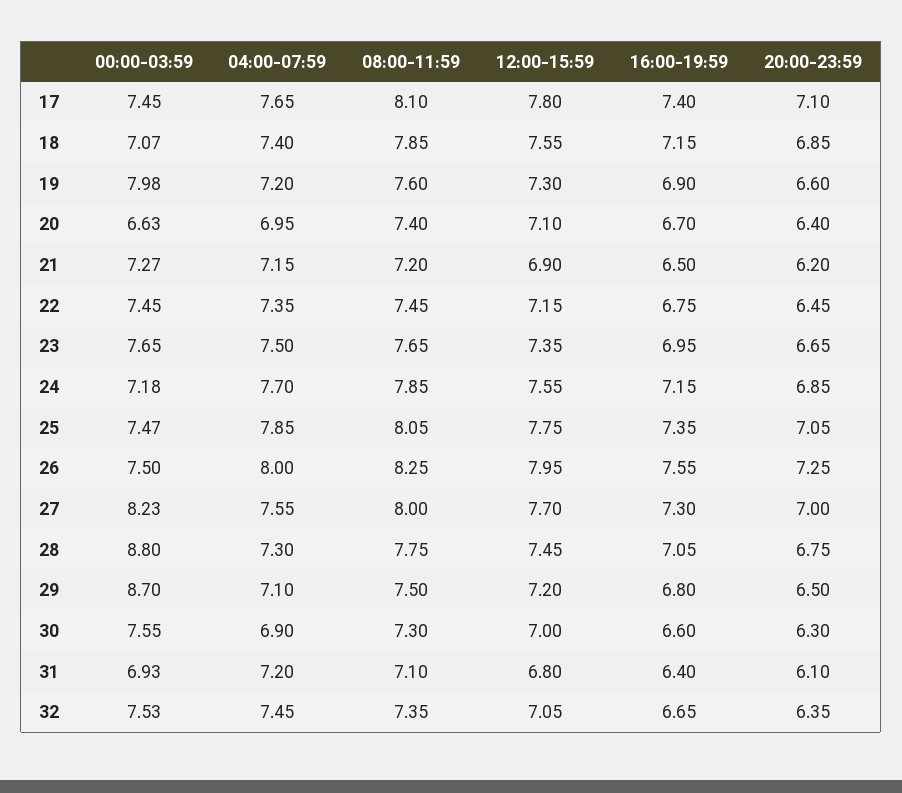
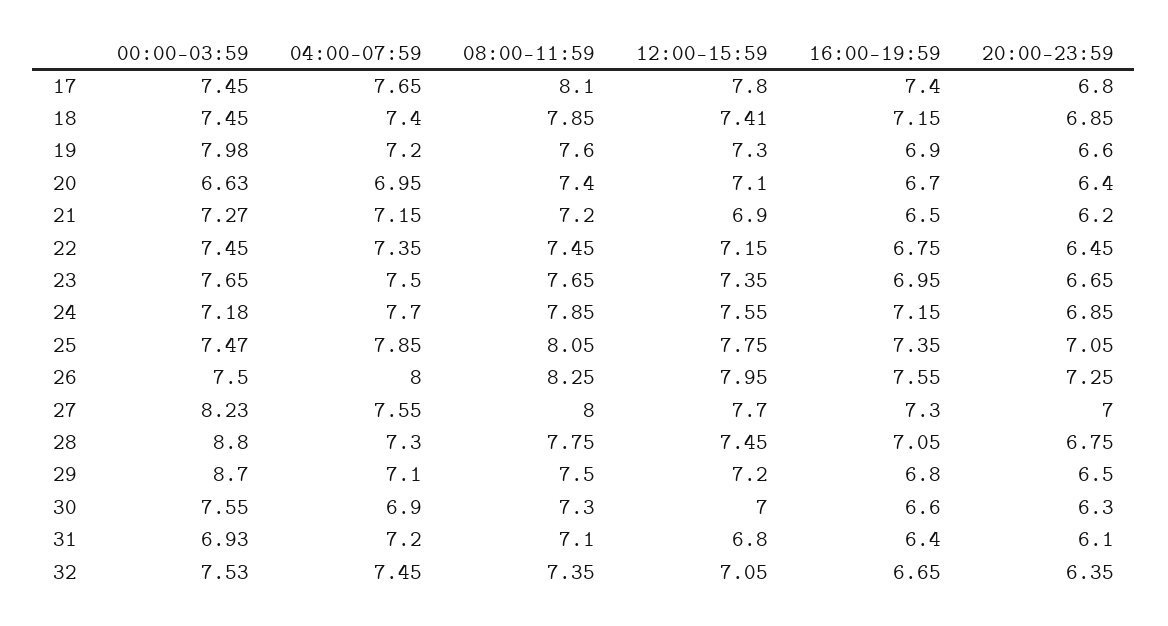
  {
    "00:00-03:59": {
      "17": 7.45,
-     "18": 7.07,
+     "18": 7.45,
      "19": 7.98,
      "20": 6.63,
      "21": 7.27,
      "22": 7.45,
      "23": 7.65,
      "24": 7.18,
      "25": 7.47,
      "26": 7.5,
      "27": 8.23,
      "28": 8.8,
      "29": 8.7,
      "30": 7.55,
      "31": 6.93,
      "32": 7.53
    },
    "04:00-07:59": {
      "17": 7.65,
      "18": 7.4,
      "19": 7.2,
      "20": 6.95,
      "21": 7.15,
      "22": 7.35,
      "23": 7.5,
      "24": 7.7,
      "25": 7.85,
      "26": 8,
      "27": 7.55,
      "28": 7.3,
      "29": 7.1,
      "30": 6.9,
      "31": 7.2,
      "32": 7.45
    },
    "08:00-11:59": {
      "17": 8.1,
      "18": 7.85,
      "19": 7.6,
      "20": 7.4,
      "21": 7.2,
      "22": 7.45,
      "23": 7.65,
      "24": 7.85,
      "25": 8.05,
      "26": 8.25,
      "27": 8,
      "28": 7.75,
      "29": 7.5,
      "30": 7.3,
      "31": 7.1,
      "32": 7.35
    },
    "12:00-15:59": {
      "17": 7.8,
-     "18": 7.55,
+     "18": 7.41,
      "19": 7.3,
      "20": 7.1,
      "21": 6.9,
      "22": 7.15,
      "23": 7.35,
      "24": 7.55,
      "25": 7.75,
      "26": 7.95,
      "27": 7.7,
      "28": 7.45,
      "29": 7.2,
      "30": 7,
      "31": 6.8,
      "32": 7.05
    },
    "16:00-19:59": {
      "17": 7.4,
      "18": 7.15,
      "19": 6.9,
      "20": 6.7,
      "21": 6.5,
      "22": 6.75,
      "23": 6.95,
      "24": 7.15,
      "25": 7.35,
      "26": 7.55,
      "27": 7.3,
      "28": 7.05,
      "29": 6.8,
      "30": 6.6,
      "31": 6.4,
      "32": 6.65
    },
    "20:00-23:59": {
-     "17": 7.1,
+     "17": 6.8,
      "18": 6.85,
      "19": 6.6,
      "20": 6.4,
      "21": 6.2,
      "22": 6.45,
      "23": 6.65,
      "24": 6.85,
      "25": 7.05,
      "26": 7.25,
      "27": 7,
      "28": 6.75,
      "29": 6.5,
      "30": 6.3,
      "31": 6.1,
      "32": 6.35
    }
  }

